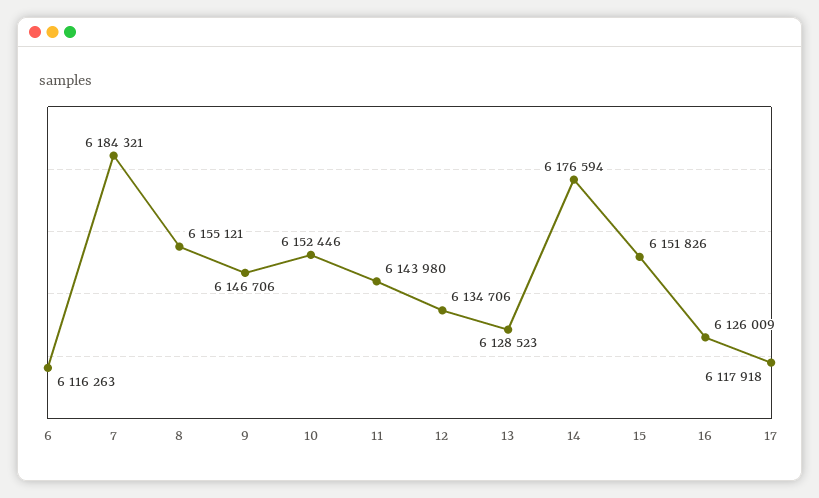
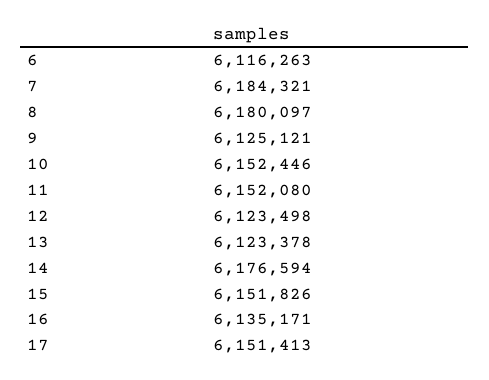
  {
    "6": 6116263,
    "7": 6184321,
-   "8": 6155121,
+   "8": 6180097,
-   "9": 6146706,
+   "9": 6125121,
    "10": 6152446,
-   "11": 6143980,
+   "11": 6152080,
-   "12": 6134706,
+   "12": 6123498,
-   "13": 6128523,
+   "13": 6123378,
    "14": 6176594,
    "15": 6151826,
-   "16": 6126009,
+   "16": 6135171,
-   "17": 6117918
+   "17": 6151413
  }

